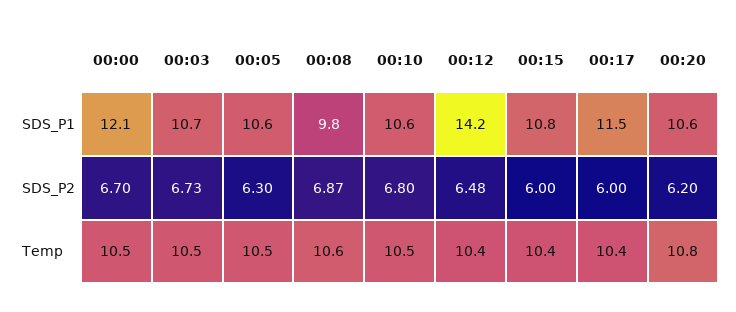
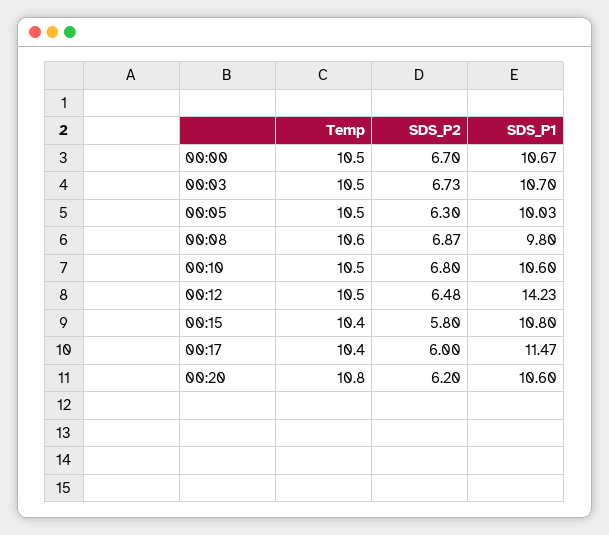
  {
    "00:00": {
-     "SDS_P1": 12.1,
+     "SDS_P1": 10.67,
      "SDS_P2": 6.7,
      "Temp": 10.5
    },
    "00:03": {
      "SDS_P1": 10.7,
      "SDS_P2": 6.73,
      "Temp": 10.5
    },
    "00:05": {
-     "SDS_P1": 10.6,
+     "SDS_P1": 10.03,
      "SDS_P2": 6.3,
      "Temp": 10.5
    },
    "00:08": {
      "SDS_P1": 9.8,
      "SDS_P2": 6.87,
      "Temp": 10.6
    },
    "00:10": {
      "SDS_P1": 10.6,
      "SDS_P2": 6.8,
      "Temp": 10.5
    },
    "00:12": {
      "SDS_P1": 14.23,
      "SDS_P2": 6.48,
-     "Temp": 10.4
+     "Temp": 10.5
    },
    "00:15": {
      "SDS_P1": 10.8,
-     "SDS_P2": 6,
+     "SDS_P2": 5.8,
      "Temp": 10.4
    },
    "00:17": {
      "SDS_P1": 11.47,
      "SDS_P2": 6,
      "Temp": 10.4
    },
    "00:20": {
      "SDS_P1": 10.6,
      "SDS_P2": 6.2,
      "Temp": 10.8
    }
  }

